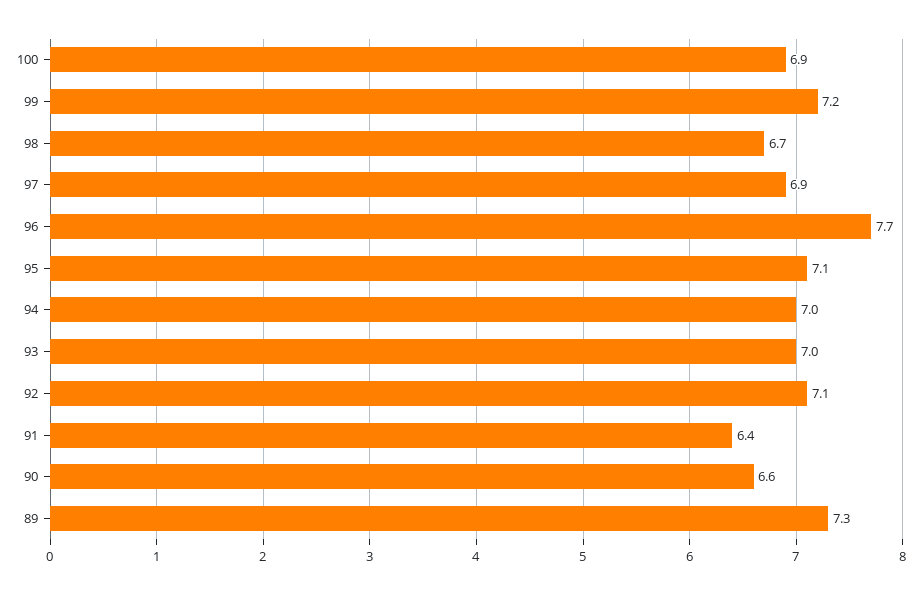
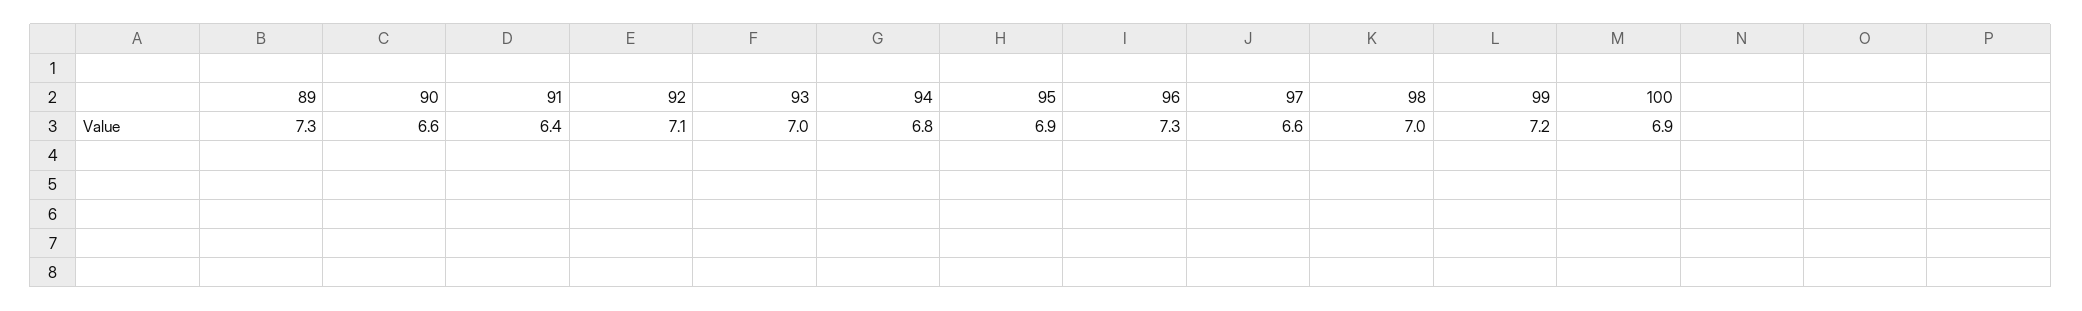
  {
    "100": 6.9,
    "99": 7.2,
-   "98": 6.7,
+   "98": 7,
-   "97": 6.9,
+   "97": 6.6,
-   "96": 7.7,
+   "96": 7.3,
-   "95": 7.1,
+   "95": 6.9,
-   "94": 7,
+   "94": 6.8,
    "93": 7,
    "92": 7.1,
    "91": 6.4,
    "90": 6.6,
    "89": 7.3
  }

